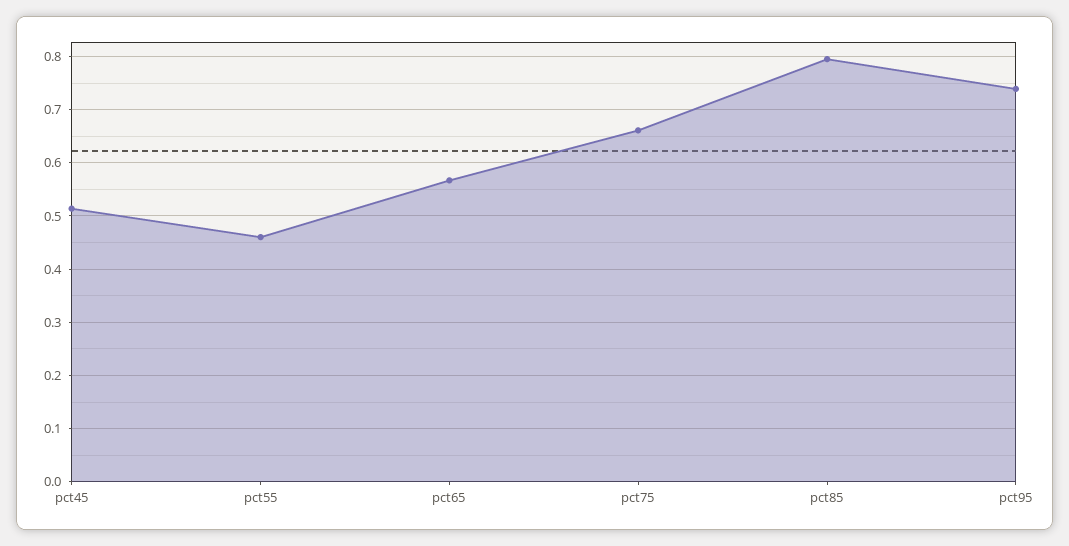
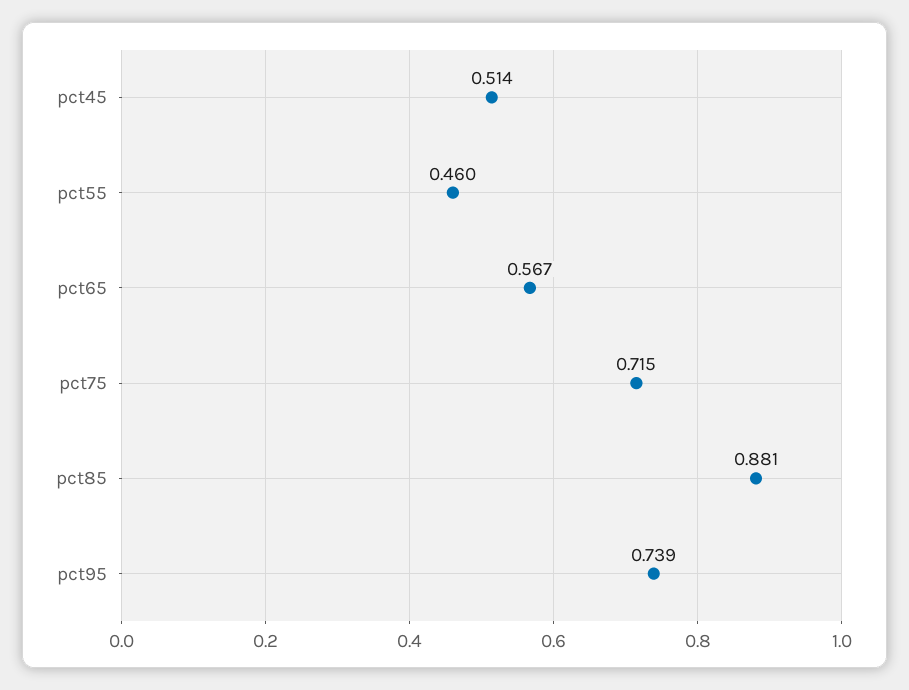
  {
    "pct45": 0.514,
    "pct55": 0.46,
    "pct65": 0.567,
-   "pct75": 0.66,
+   "pct75": 0.715,
-   "pct85": 0.8,
+   "pct85": 0.881,
    "pct95": 0.739
  }

